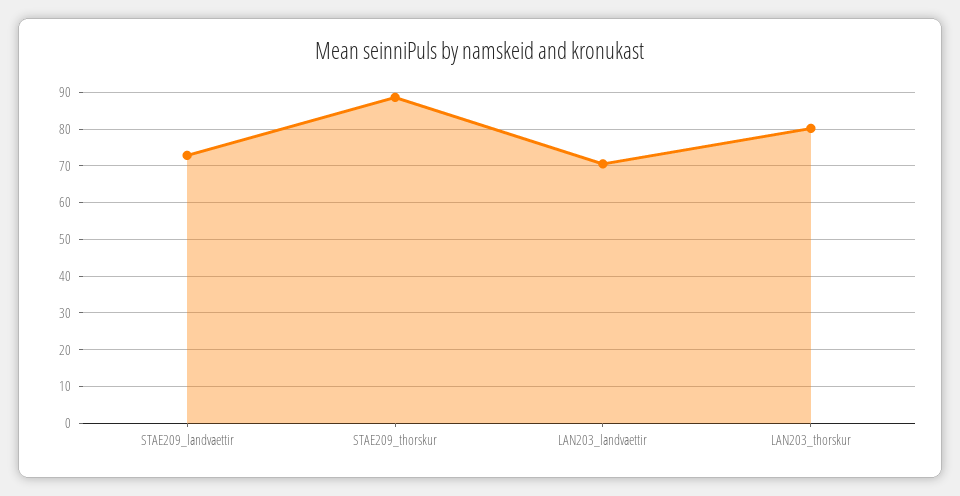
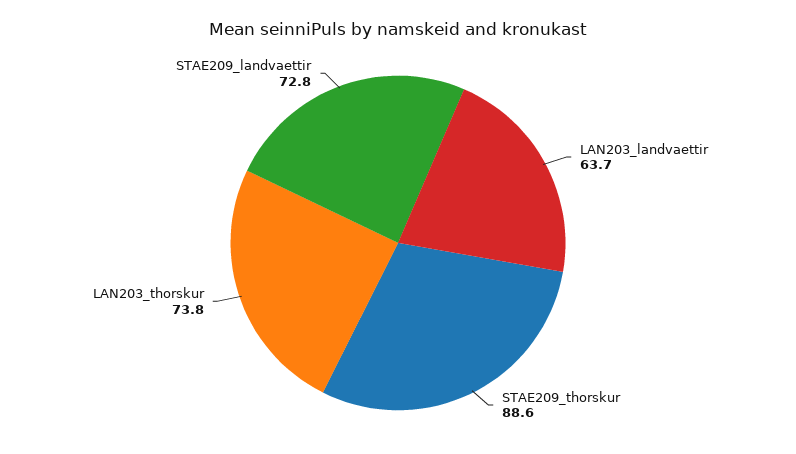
  {
    "STAE209_landvaettir": 72.8,
    "STAE209_thorskur": 88.6,
-   "LAN203_landvaettir": 70,
+   "LAN203_landvaettir": 63.7,
-   "LAN203_thorskur": 80
+   "LAN203_thorskur": 73.8
  }

